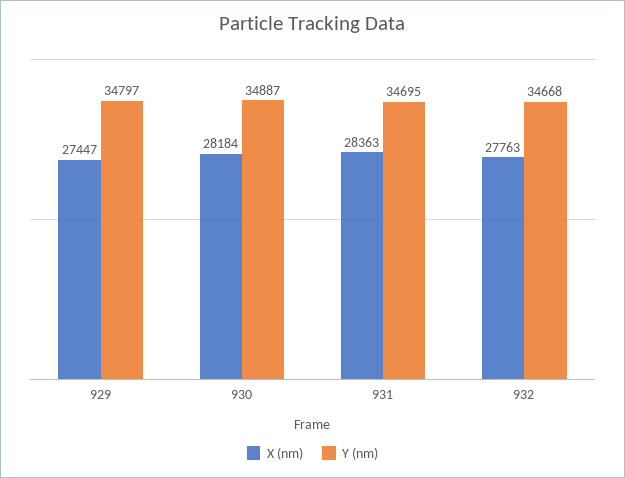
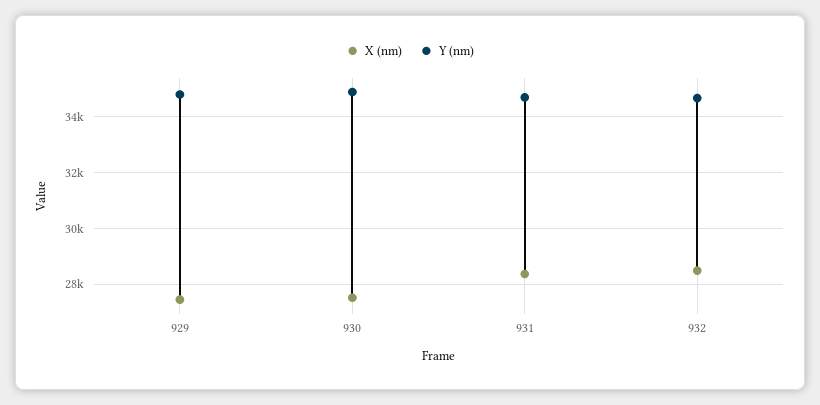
  {
    "X (nm)": {
      "929": 27447,
-     "930": 28184,
+     "930": 27500,
      "931": 28363,
-     "932": 27763
+     "932": 28500
    },
    "Y (nm)": {
      "929": 34797,
      "930": 34887,
      "931": 34695,
      "932": 34668
    }
  }

